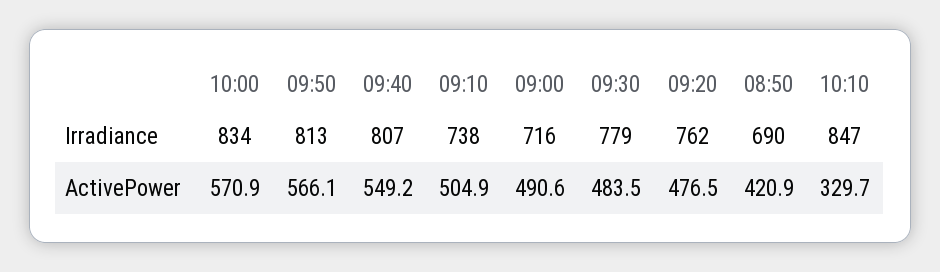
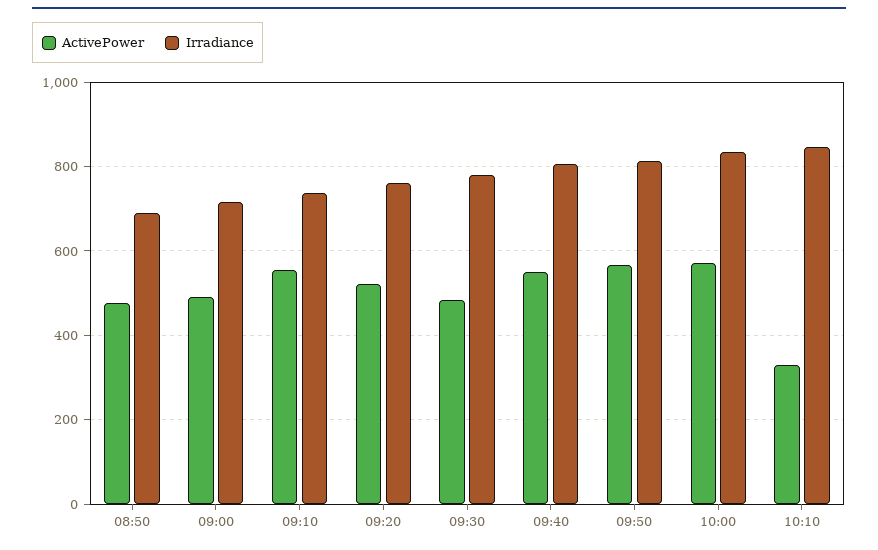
  {
    "Irradiance": {
      "10:00": 834,
      "09:50": 813,
      "09:40": 807,
      "09:10": 738,
      "09:00": 716,
      "09:30": 779,
      "09:20": 762,
      "08:50": 690,
      "10:10": 847
    },
    "ActivePower": {
      "10:00": 570.9,
      "09:50": 566.1,
      "09:40": 549.2,
-     "09:10": 504.9,
+     "09:10": 560,
      "09:00": 490.6,
      "09:30": 483.5,
-     "09:20": 476.5,
+     "09:20": 520,
-     "08:50": 420.9,
+     "08:50": 480,
      "10:10": 329.7
    }
  }

